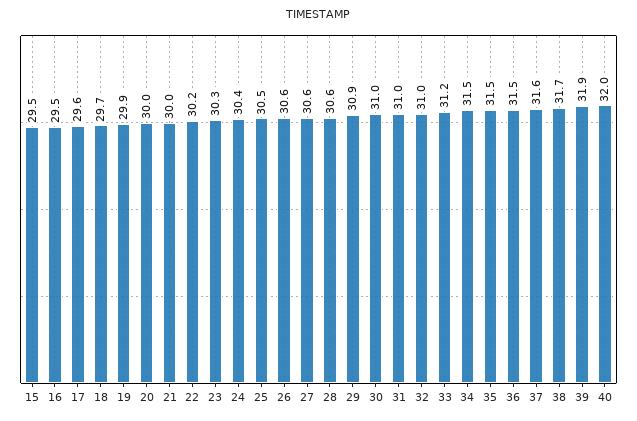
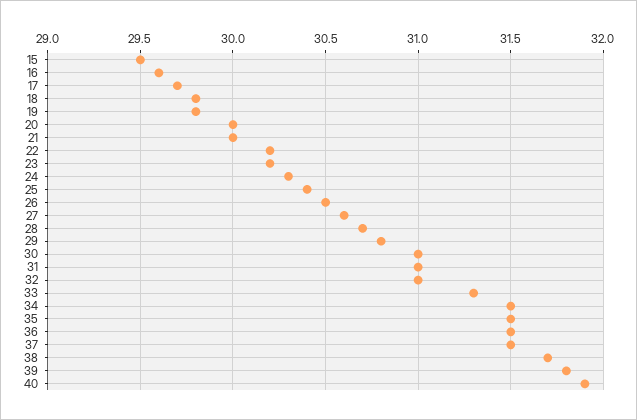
  {
    "15": 29.5,
-   "16": 29.5,
+   "16": 29.6,
-   "17": 29.6,
+   "17": 29.7,
-   "18": 29.7,
+   "18": 29.8,
-   "19": 29.9,
+   "19": 29.8,
    "20": 30,
    "21": 30,
    "22": 30.2,
-   "23": 30.3,
+   "23": 30.2,
-   "24": 30.4,
+   "24": 30.3,
-   "25": 30.5,
+   "25": 30.4,
-   "26": 30.6,
+   "26": 30.5,
    "27": 30.6,
-   "28": 30.6,
+   "28": 30.7,
-   "29": 30.9,
+   "29": 30.8,
    "30": 31,
    "31": 31,
    "32": 31,
-   "33": 31.2,
+   "33": 31.3,
    "34": 31.5,
    "35": 31.5,
    "36": 31.5,
-   "37": 31.6,
+   "37": 31.5,
    "38": 31.7,
-   "39": 31.9,
+   "39": 31.8,
-   "40": 32
+   "40": 31.9
  }

